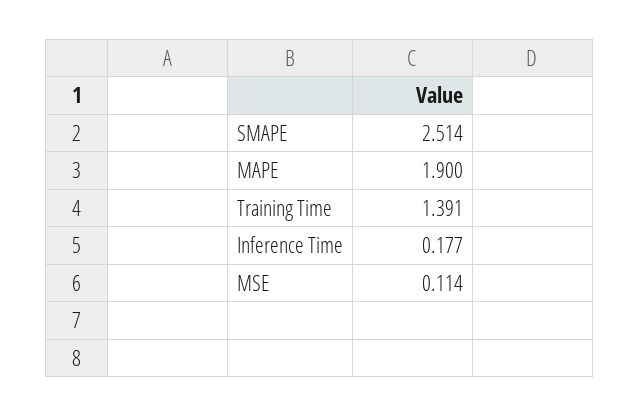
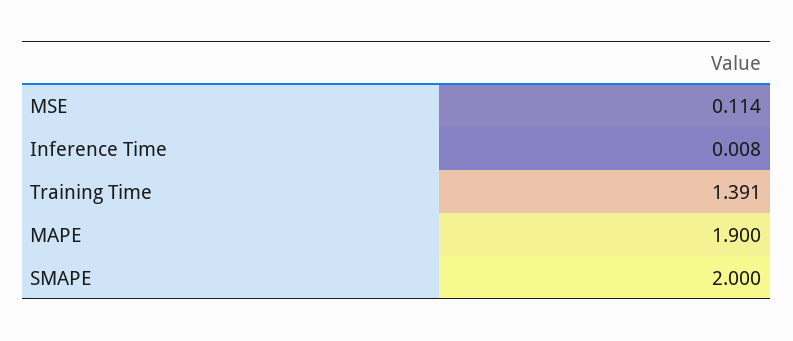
  {
-   "SMAPE": 2.514,
+   "SMAPE": 2,
    "MAPE": 1.9,
    "Training Time": 1.391,
-   "Inference Time": 0.177,
+   "Inference Time": 0.008,
    "MSE": 0.114
  }

